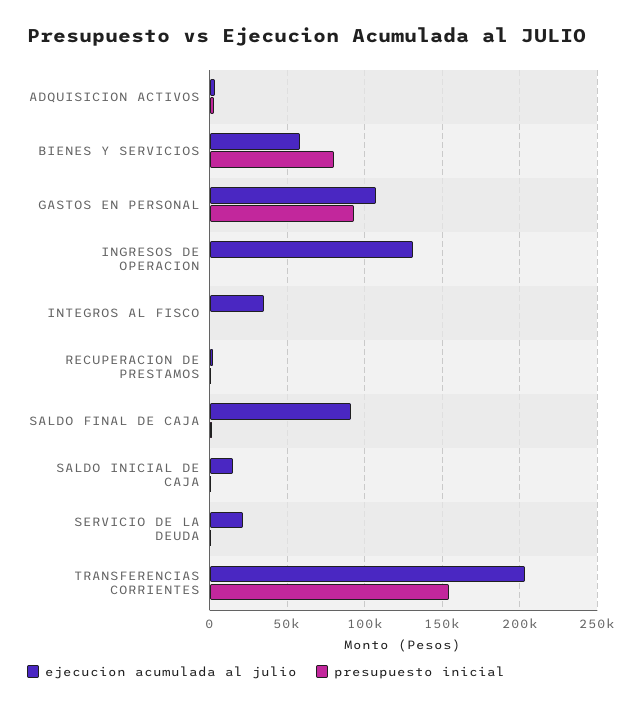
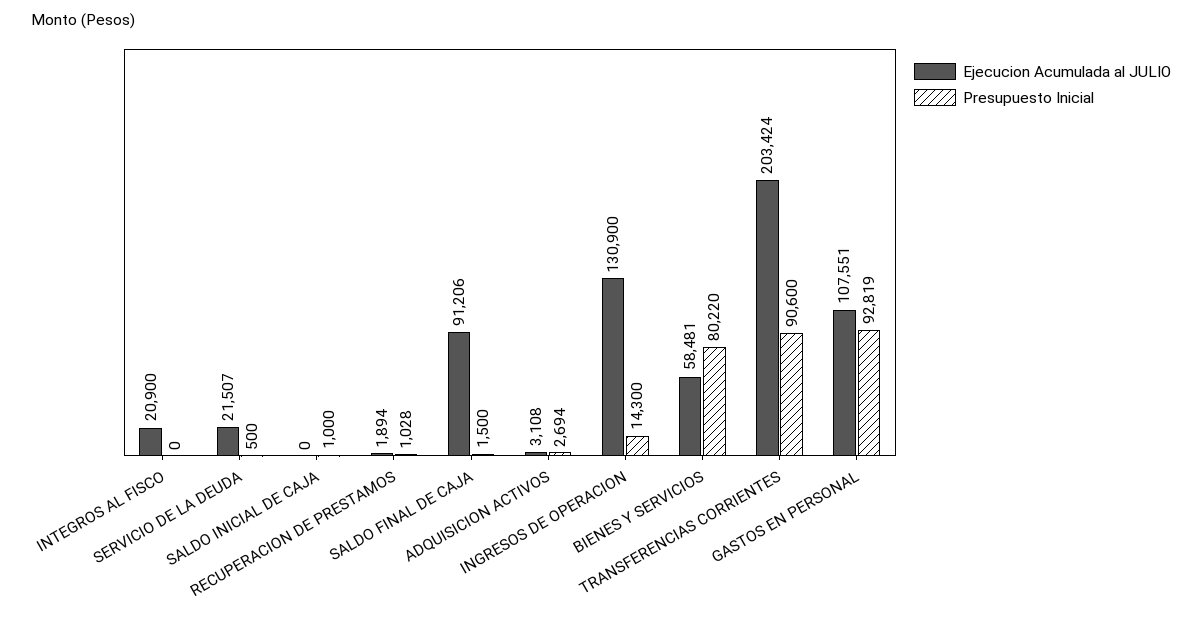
  {
    "ejecucion acumulada al julio": {
      "ADQUISICION ACTIVOS": 3108,
      "BIENES Y SERVICIOS": 58481,
      "GASTOS EN PERSONAL": 107551,
      "INGRESOS DE OPERACION": 130900,
-     "INTEGROS AL FISCO": 35000,
+     "INTEGROS AL FISCO": 20900,
      "RECUPERACION DE PRESTAMOS": 1894,
      "SALDO FINAL DE CAJA": 91206,
-     "SALDO INICIAL DE CAJA": 15000,
+     "SALDO INICIAL DE CAJA": 0,
      "SERVICIO DE LA DEUDA": 21507,
      "TRANSFERENCIAS CORRIENTES": 203424
    },
    "presupuesto inicial": {
      "ADQUISICION ACTIVOS": 2694,
      "BIENES Y SERVICIOS": 80220,
      "GASTOS EN PERSONAL": 92819,
-     "INGRESOS DE OPERACION": 0,
+     "INGRESOS DE OPERACION": 14300,
      "INTEGROS AL FISCO": 0,
      "RECUPERACION DE PRESTAMOS": 1028,
      "SALDO FINAL DE CAJA": 1500,
      "SALDO INICIAL DE CAJA": 1000,
      "SERVICIO DE LA DEUDA": 500,
-     "TRANSFERENCIAS CORRIENTES": 155000
+     "TRANSFERENCIAS CORRIENTES": 90600
    }
  }

